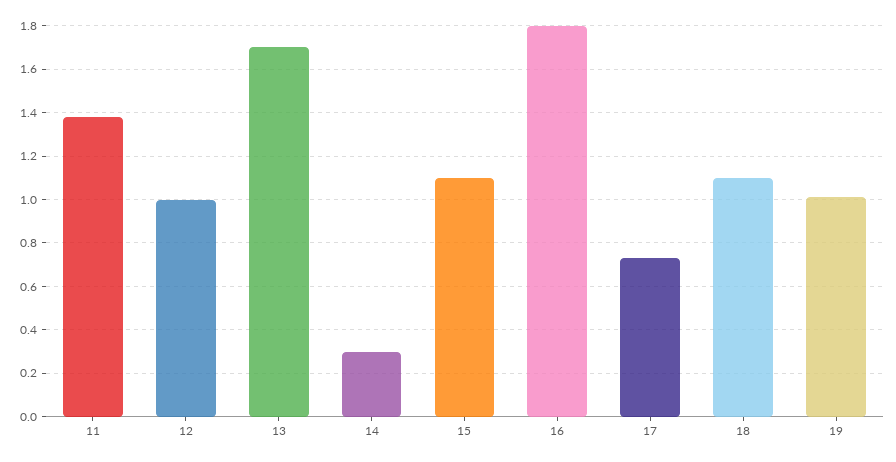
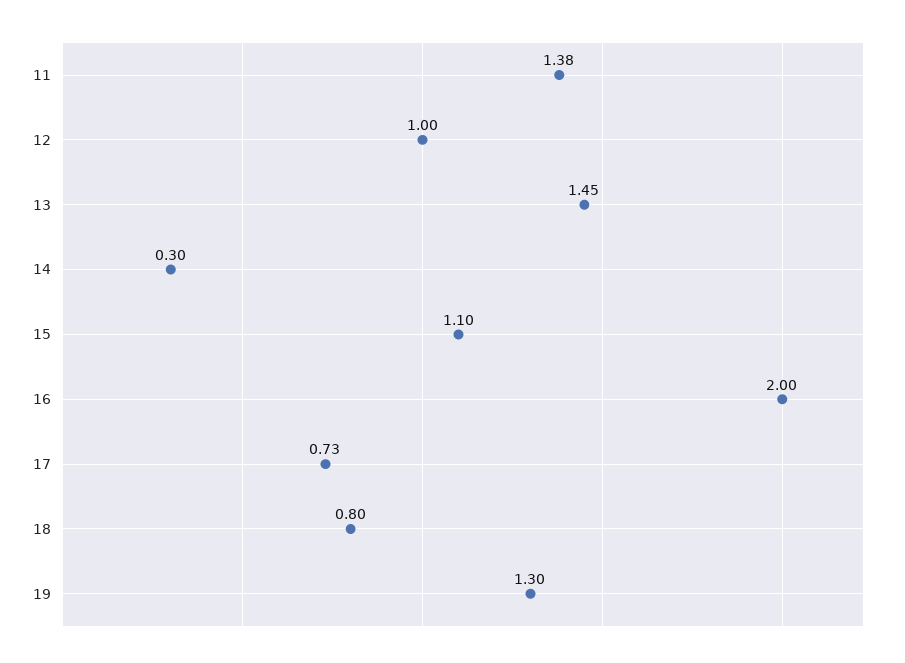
  {
    "11": 1.38,
    "12": 1,
-   "13": 1.7,
+   "13": 1.45,
    "14": 0.3,
    "15": 1.1,
-   "16": 1.8,
+   "16": 2,
    "17": 0.73,
-   "18": 1.1,
+   "18": 0.8,
-   "19": 1
+   "19": 1.3
  }

